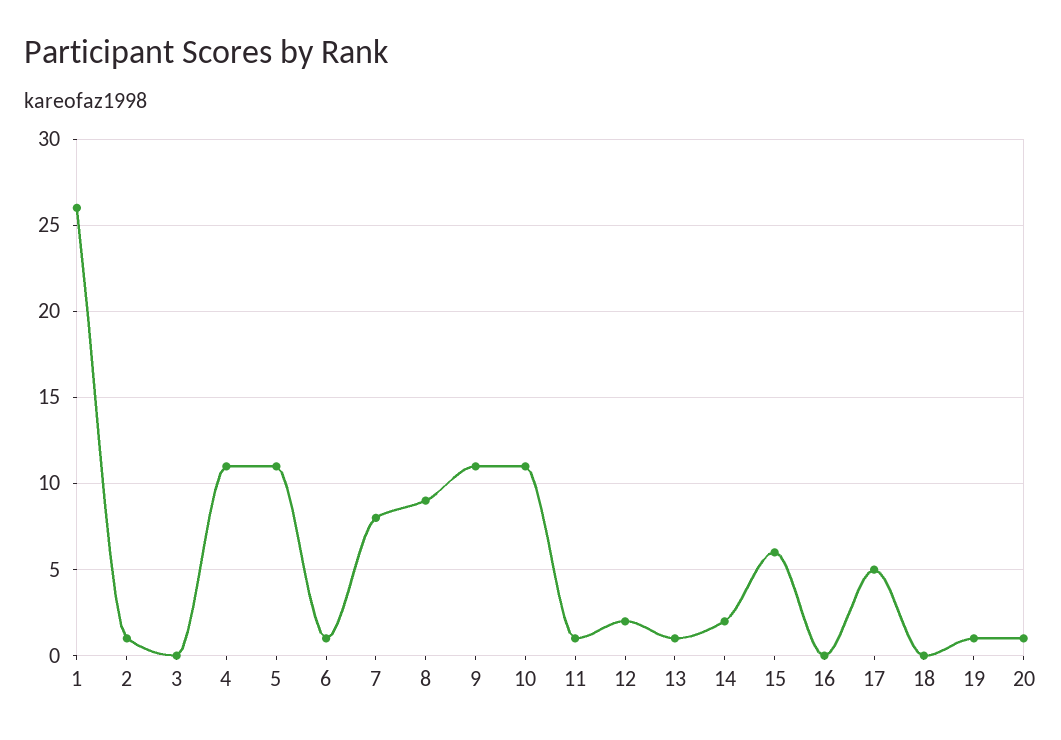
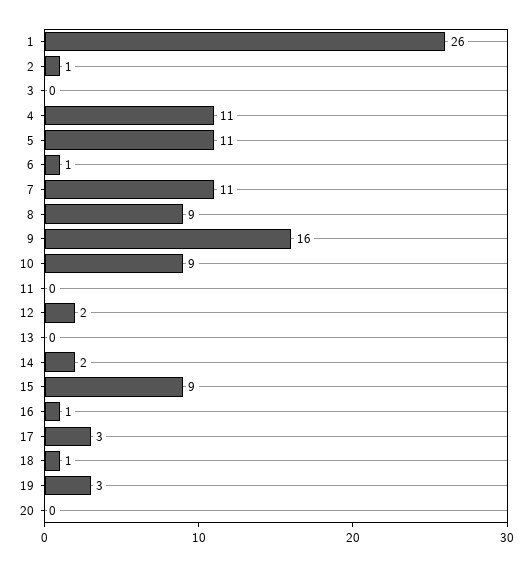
  {
    "1": 26,
    "2": 1,
    "3": 0,
    "4": 11,
    "5": 11,
    "6": 1,
-   "7": 8,
+   "7": 11,
    "8": 9,
-   "9": 11,
+   "9": 16,
-   "10": 11,
+   "10": 9,
-   "11": 1,
+   "11": 0,
    "12": 2,
-   "13": 1,
+   "13": 0,
    "14": 2,
-   "15": 6,
+   "15": 9,
-   "16": 0,
+   "16": 1,
-   "17": 5,
+   "17": 3,
-   "18": 0,
+   "18": 1,
-   "19": 1,
+   "19": 3,
-   "20": 1
+   "20": 0
  }

